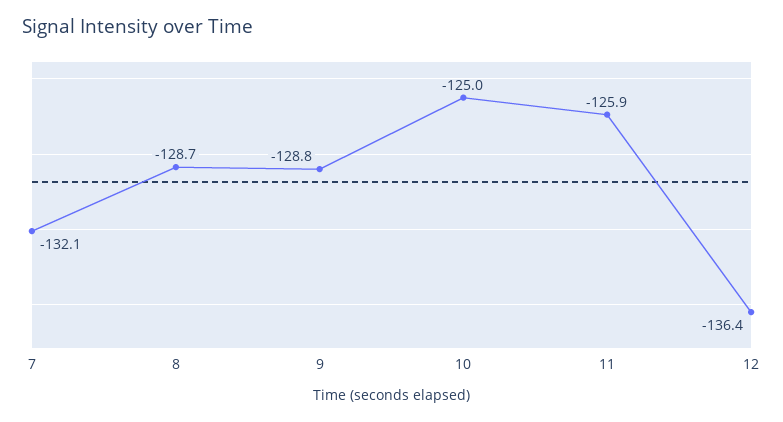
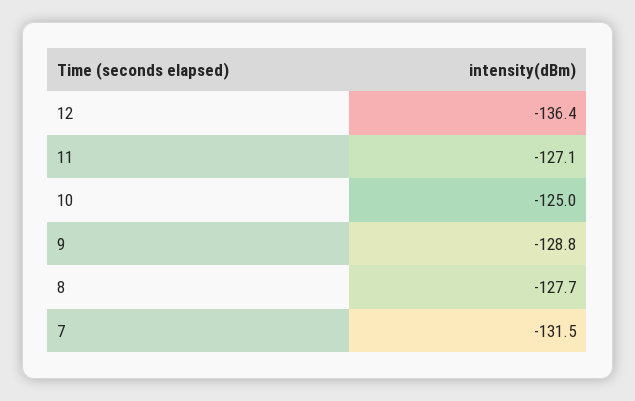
  {
-   "7": -132.1,
+   "7": -131.5,
-   "8": -128.7,
+   "8": -127.7,
    "9": -128.8,
    "10": -125,
-   "11": -125.9,
+   "11": -127.1,
    "12": -136.4
  }

